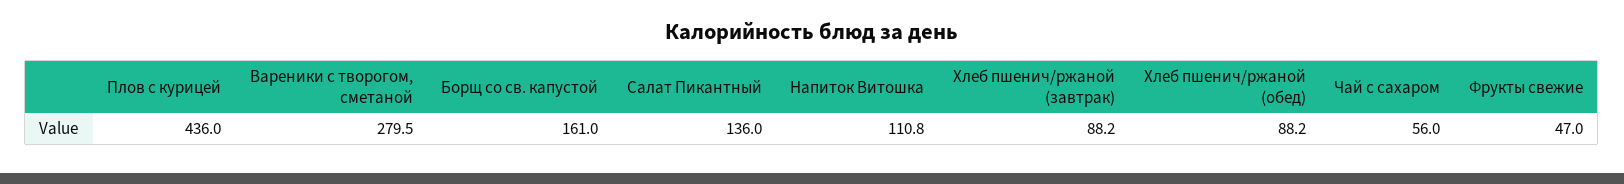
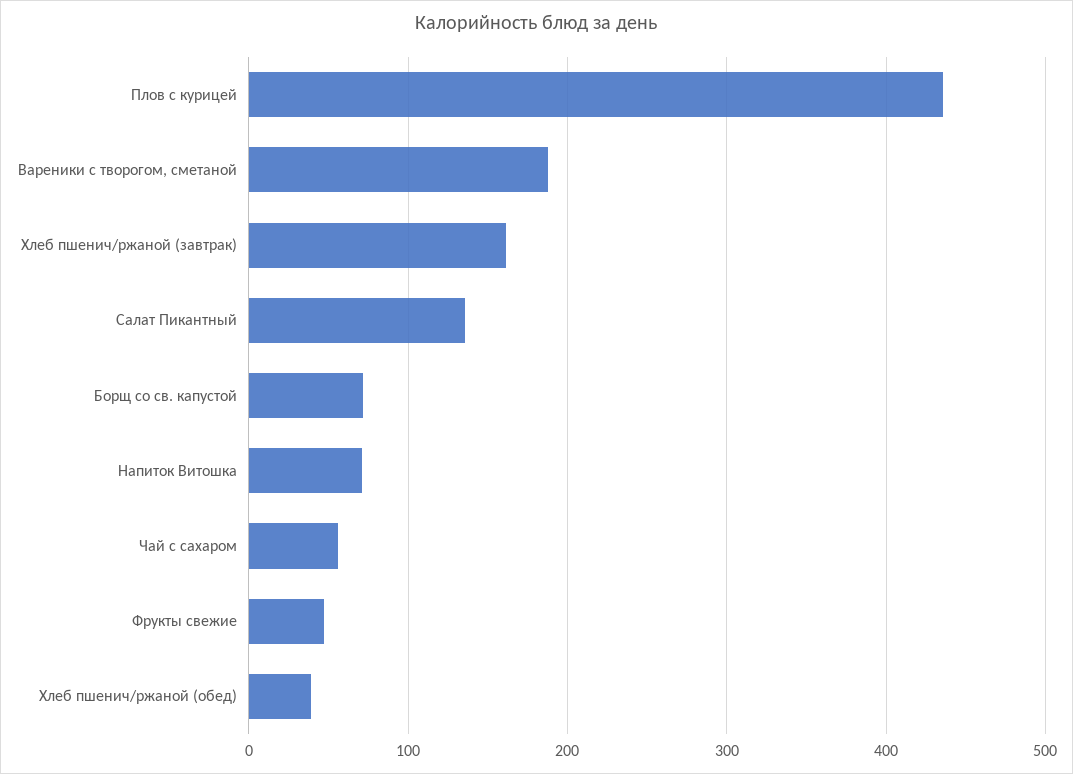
  {
    "Плов с курицей": 436,
-   "Вареники с творогом, сметаной": 279.5,
+   "Вареники с творогом, сметаной": 190,
-   "Борщ со св. капустой": 161,
+   "Борщ со св. капустой": 70,
    "Салат Пикантный": 136,
-   "Напиток Витошка": 110.8,
+   "Напиток Витошка": 70,
-   "Хлеб пшенич/ржаной (завтрак)": 88.2,
+   "Хлеб пшенич/ржаной (завтрак)": 160,
-   "Хлеб пшенич/ржаной (обед)": 88.2,
+   "Хлеб пшенич/ржаной (обед)": 40,
    "Чай с сахаром": 56,
    "Фрукты свежие": 47
  }

